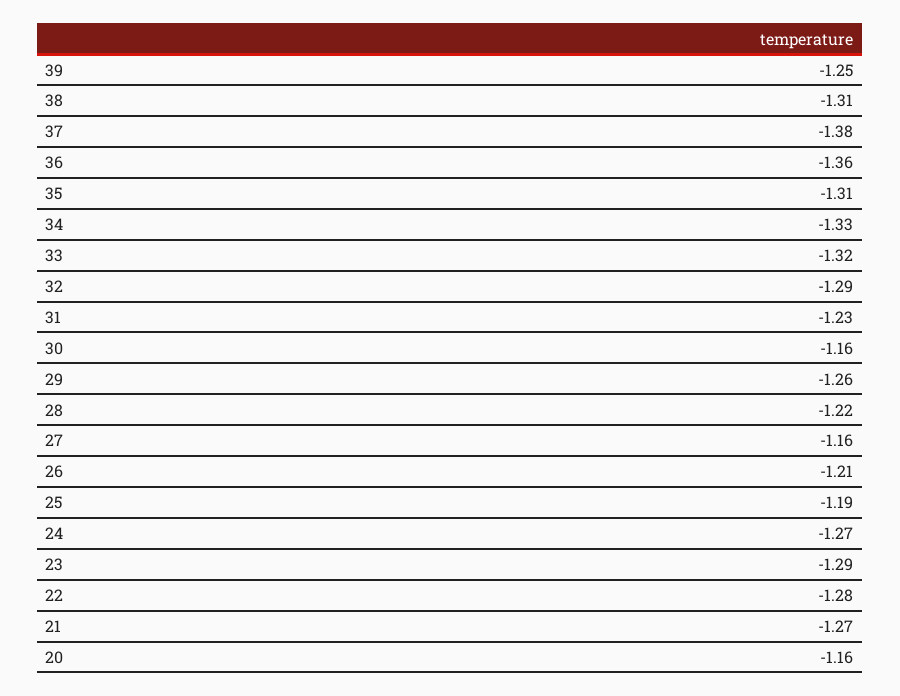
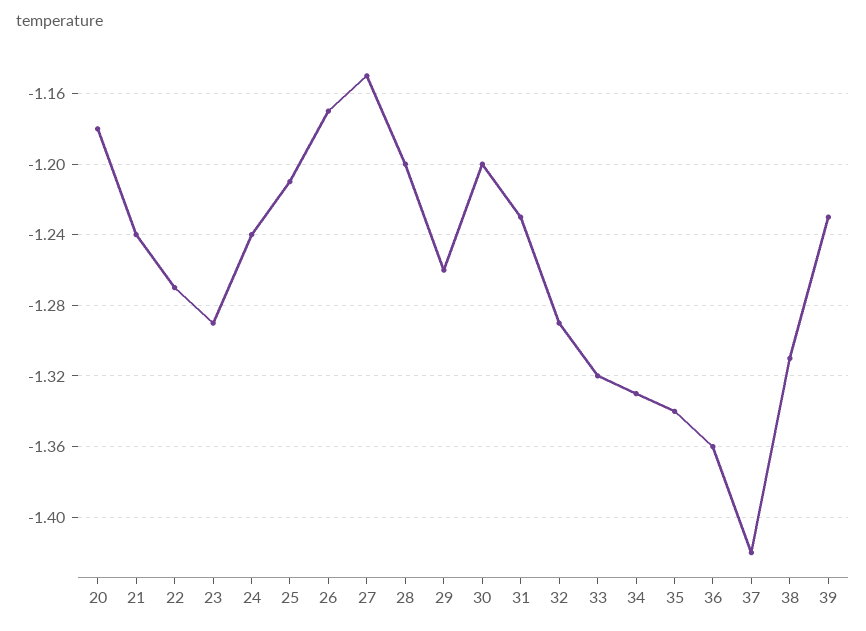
  {
-   "39": -1.25,
+   "39": -1.23,
    "38": -1.31,
-   "37": -1.38,
+   "37": -1.42,
    "36": -1.36,
-   "35": -1.31,
+   "35": -1.34,
    "34": -1.33,
    "33": -1.32,
    "32": -1.29,
    "31": -1.23,
-   "30": -1.16,
+   "30": -1.2,
    "29": -1.26,
-   "28": -1.22,
+   "28": -1.2,
-   "27": -1.16,
+   "27": -1.15,
-   "26": -1.21,
+   "26": -1.17,
-   "25": -1.19,
+   "25": -1.21,
-   "24": -1.27,
+   "24": -1.24,
    "23": -1.29,
-   "22": -1.28,
+   "22": -1.27,
-   "21": -1.27,
+   "21": -1.24,
-   "20": -1.16
+   "20": -1.18
  }

